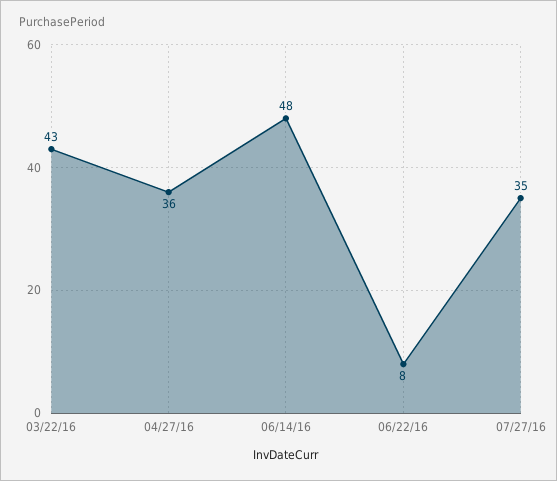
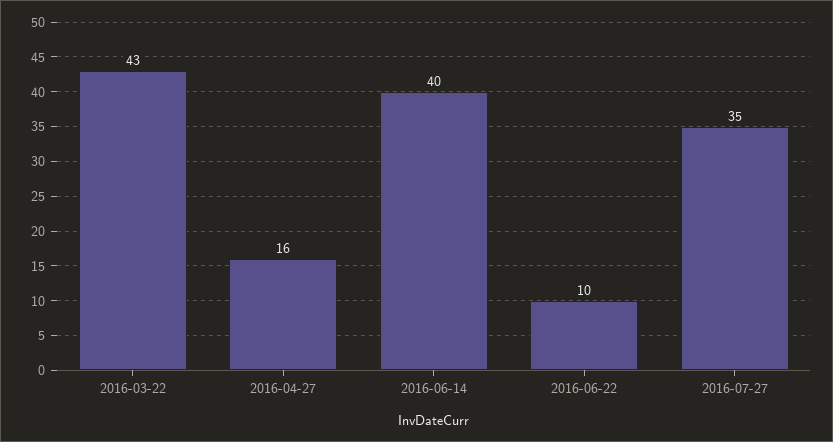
  {
    "03/22/16": 43,
-   "04/27/16": 36,
+   "04/27/16": 16,
-   "06/14/16": 48,
+   "06/14/16": 40,
-   "06/22/16": 8,
+   "06/22/16": 10,
    "07/27/16": 35
  }

